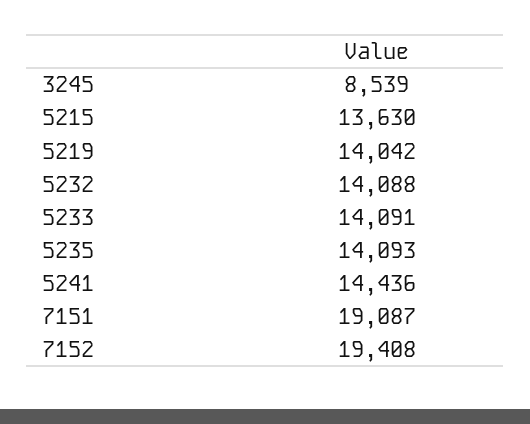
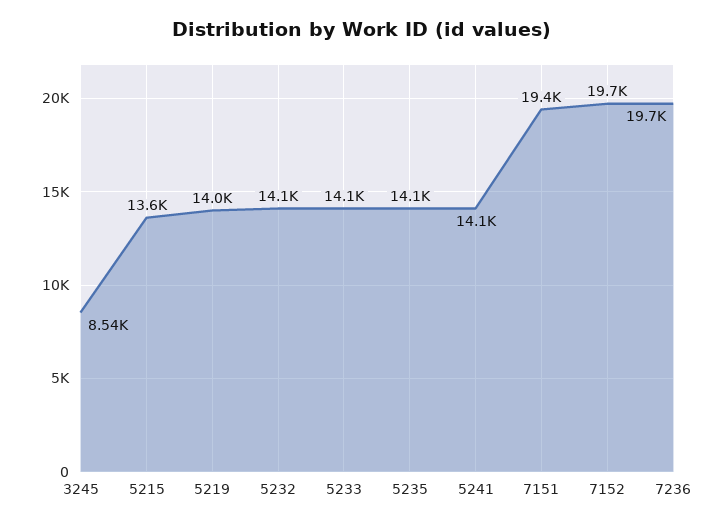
  {
    "3245": 8539,
    "5215": 13630,
    "5219": 14042,
    "5232": 14088,
    "5233": 14091,
    "5235": 14093,
-   "5241": 14436,
+   "5241": 14100,
-   "7151": 19087,
+   "7151": 19400,
-   "7152": 19408
+   "7152": 19700,
+   "7236": 19700
  }

